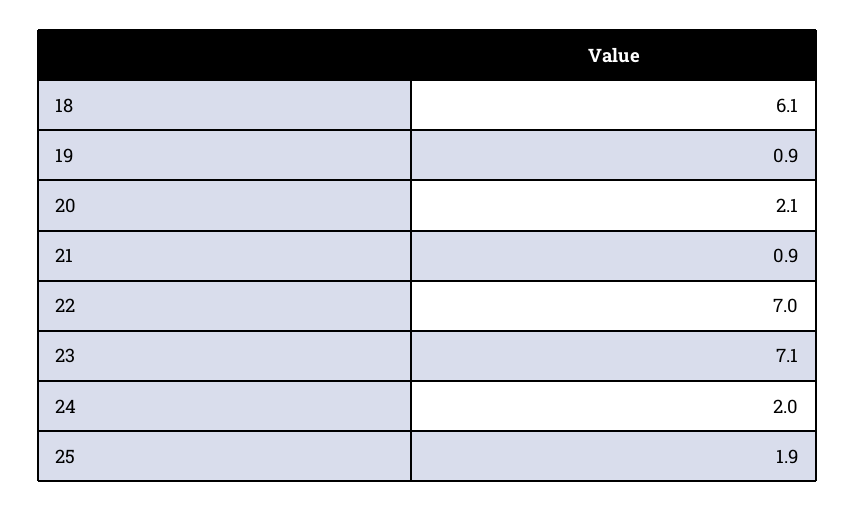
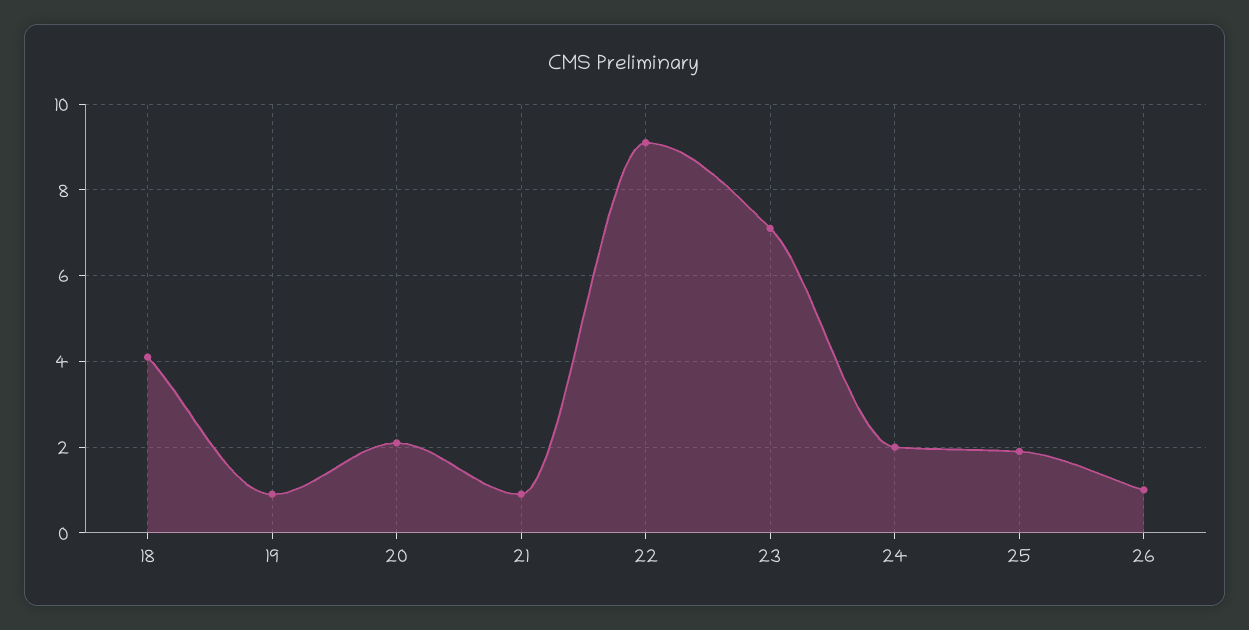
  {
-   "18": 6.1,
+   "18": 4,
    "19": 0.9,
    "20": 2.1,
    "21": 0.9,
-   "22": 7,
+   "22": 9,
    "23": 7.1,
    "24": 2,
-   "25": 1.9
+   "25": 1.9,
+   "26": 1
  }

